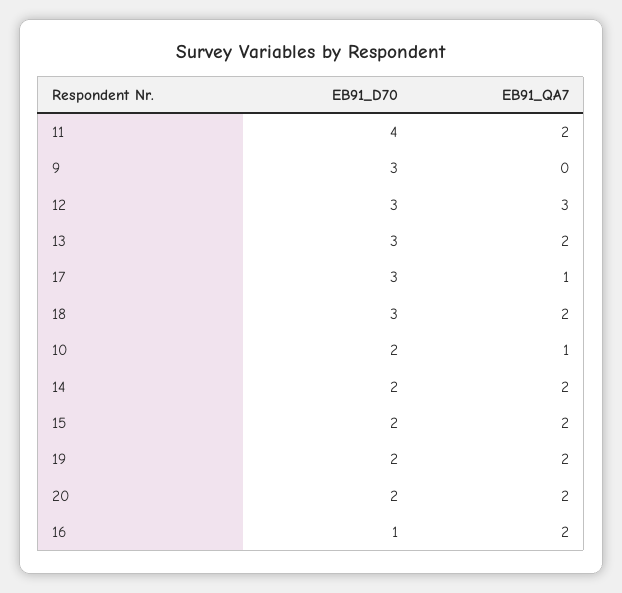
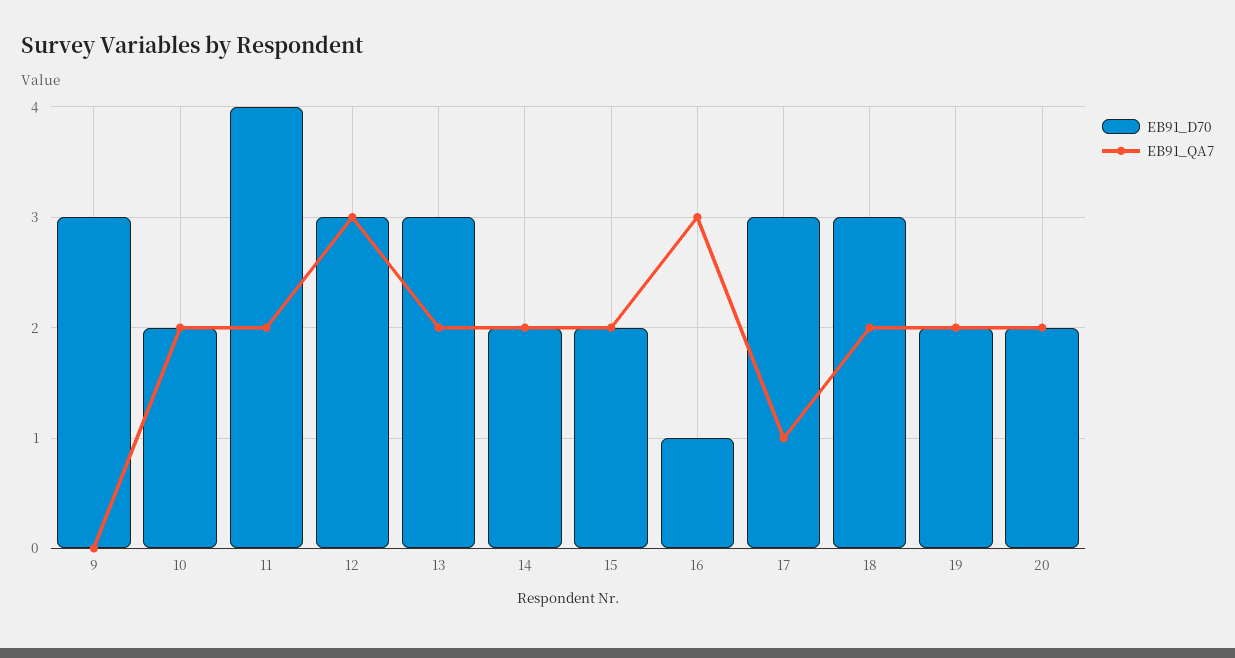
  {
    "EB91_D70": {
      "11": 4,
      "9": 3,
      "12": 3,
      "13": 3,
      "17": 3,
      "18": 3,
      "10": 2,
      "14": 2,
      "15": 2,
      "19": 2,
      "20": 2,
      "16": 1
    },
    "EB91_QA7": {
      "11": 2,
      "9": 0,
      "12": 3,
      "13": 2,
      "17": 1,
      "18": 2,
-     "10": 1,
+     "10": 2,
      "14": 2,
      "15": 2,
      "19": 2,
      "20": 2,
-     "16": 2
+     "16": 3
    }
  }

